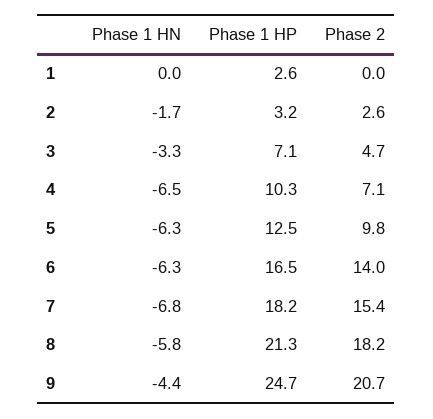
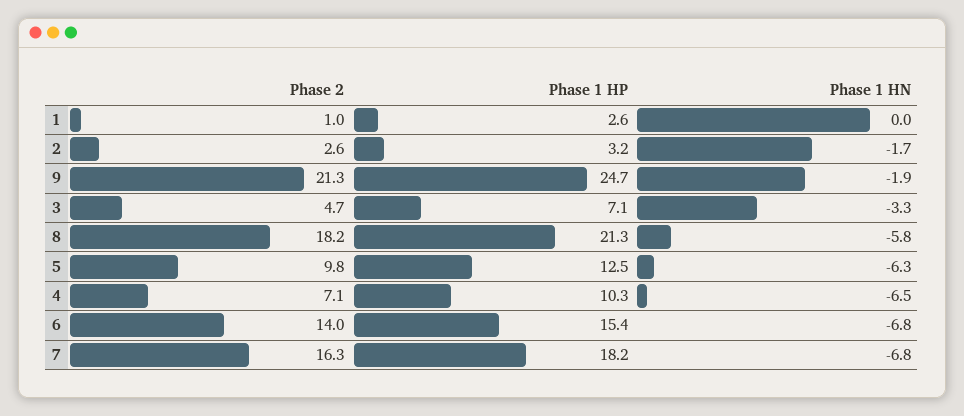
  {
    "Phase 1 HN": {
      "1": 0,
      "2": -1.7,
      "3": -3.3,
      "4": -6.5,
      "5": -6.3,
-     "6": -6.3,
+     "6": -6.8,
      "7": -6.8,
      "8": -5.8,
-     "9": -4.4
+     "9": -1.9
    },
    "Phase 1 HP": {
      "1": 2.6,
      "2": 3.2,
      "3": 7.1,
      "4": 10.3,
      "5": 12.5,
-     "6": 16.5,
+     "6": 15.4,
      "7": 18.2,
      "8": 21.3,
      "9": 24.7
    },
    "Phase 2": {
-     "1": 0,
+     "1": 1,
      "2": 2.6,
      "3": 4.7,
      "4": 7.1,
      "5": 9.8,
      "6": 14,
-     "7": 15.4,
+     "7": 16.3,
      "8": 18.2,
-     "9": 20.7
+     "9": 21.3
    }
  }

